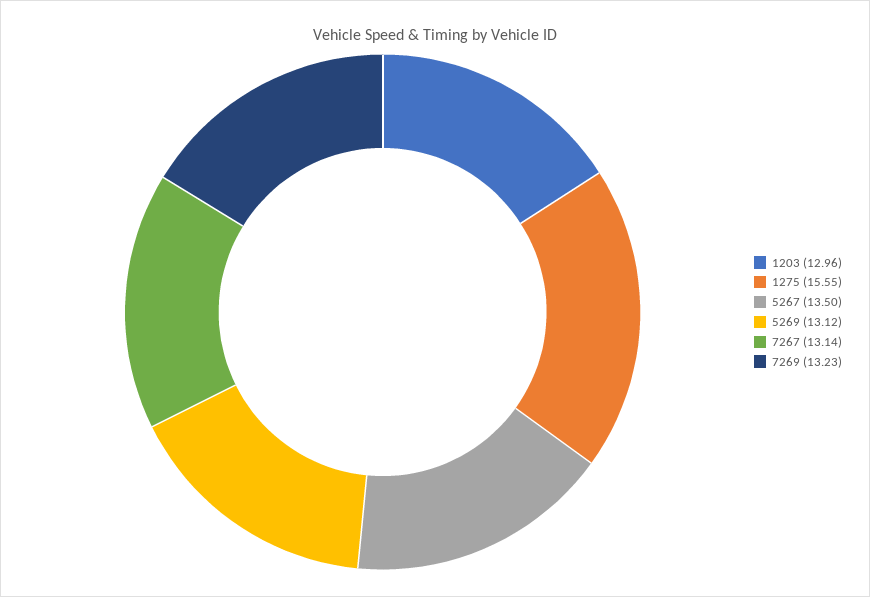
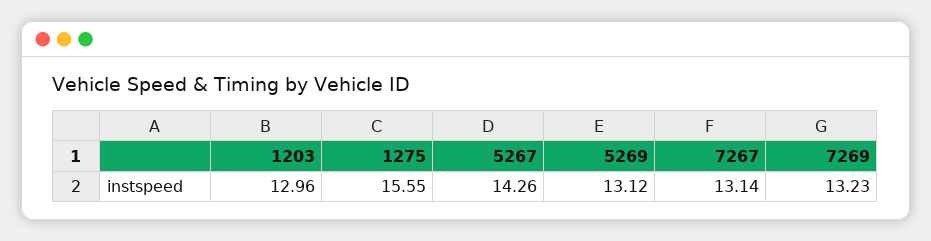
  {
    "1203": 12.96,
    "1275": 15.55,
-   "5267": 13.5,
+   "5267": 14.26,
    "5269": 13.12,
    "7267": 13.14,
    "7269": 13.23
  }

